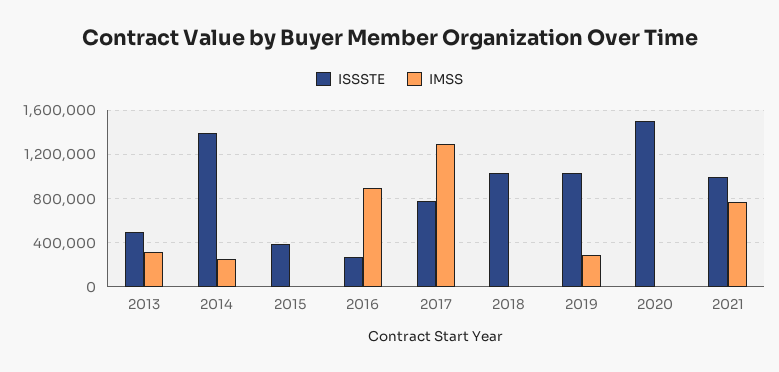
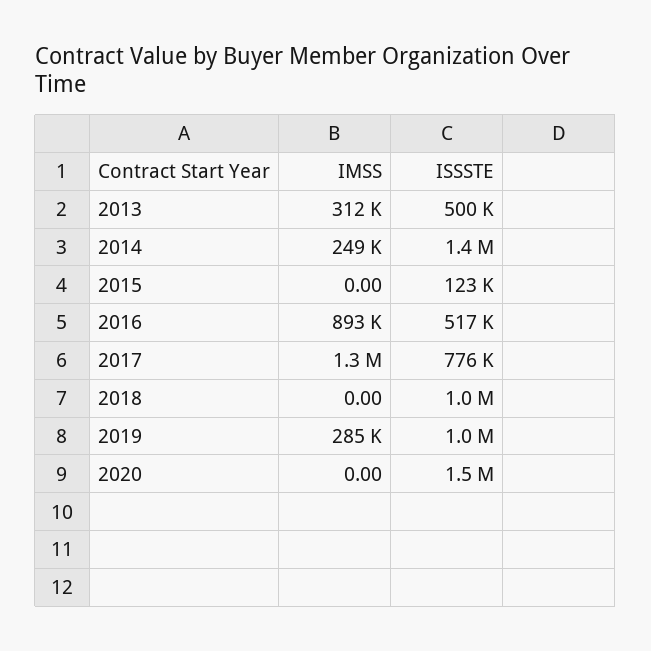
  {
    "ISSSTE": {
      "2013": 500000,
      "2014": 1400000,
-     "2015": 400000,
+     "2015": 123000,
-     "2016": 300000,
+     "2016": 517000,
      "2017": 776000,
      "2018": 1000000,
      "2019": 1000000,
-     "2020": 1500000,
+     "2020": 1500000
-     "2021": 1000000
    },
    "IMSS": {
      "2013": 312000,
      "2014": 249000,
      "2015": 0,
      "2016": 893000,
      "2017": 1300000,
      "2018": 0,
      "2019": 285000,
-     "2020": 0,
+     "2020": 0
-     "2021": 800000
    }
  }

